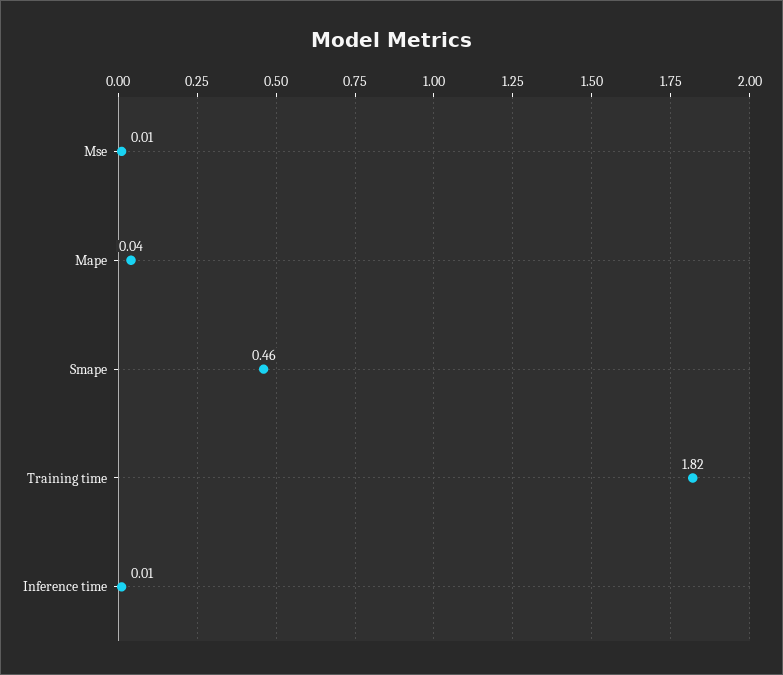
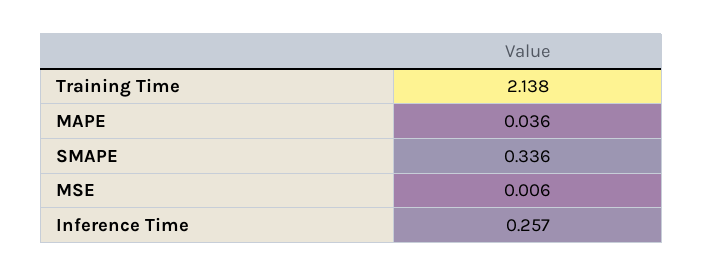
  {
    "Mse": 0.006,
    "Mape": 0.036,
-   "Smape": 0.46,
+   "Smape": 0.336,
-   "Training time": 1.82,
+   "Training time": 2.138,
-   "Inference time": 0.01
+   "Inference time": 0.257
  }

